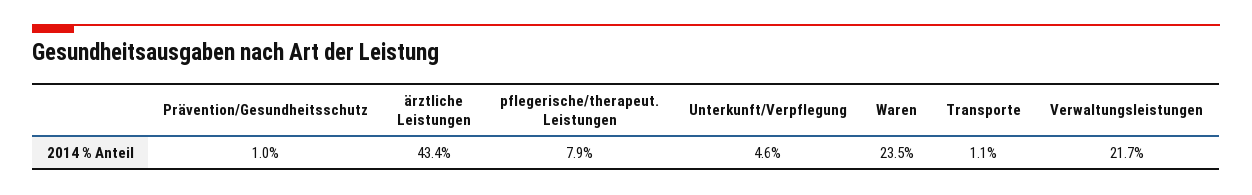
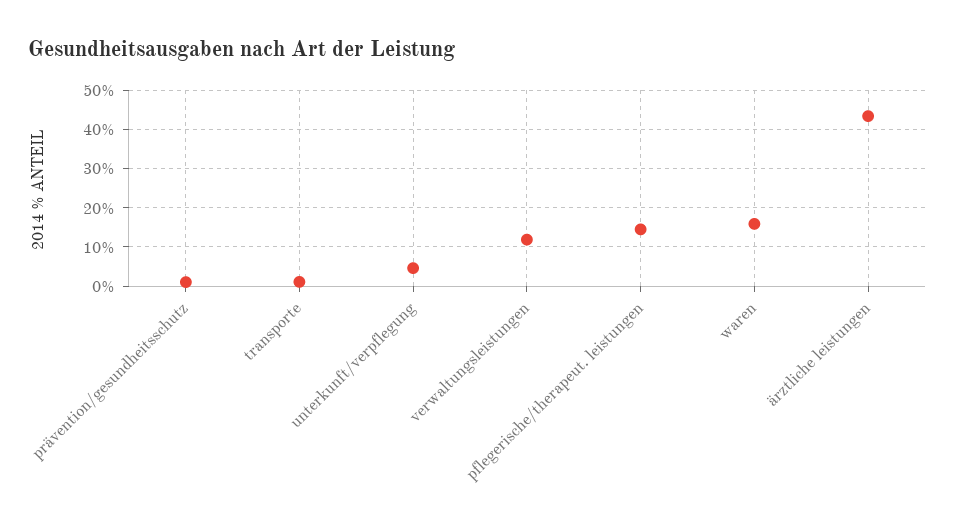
  {
    "Prävention/Gesundheitsschutz": 1,
    "ärztliche Leistungen": 43.4,
-   "pflegerische/therapeut. Leistungen": 7.9,
+   "pflegerische/therapeut. Leistungen": 14,
    "Unterkunft/Verpflegung": 4.6,
-   "Waren": 23.5,
+   "Waren": 16,
    "Transporte": 1.1,
-   "Verwaltungsleistungen": 21.7
+   "Verwaltungsleistungen": 12
  }

